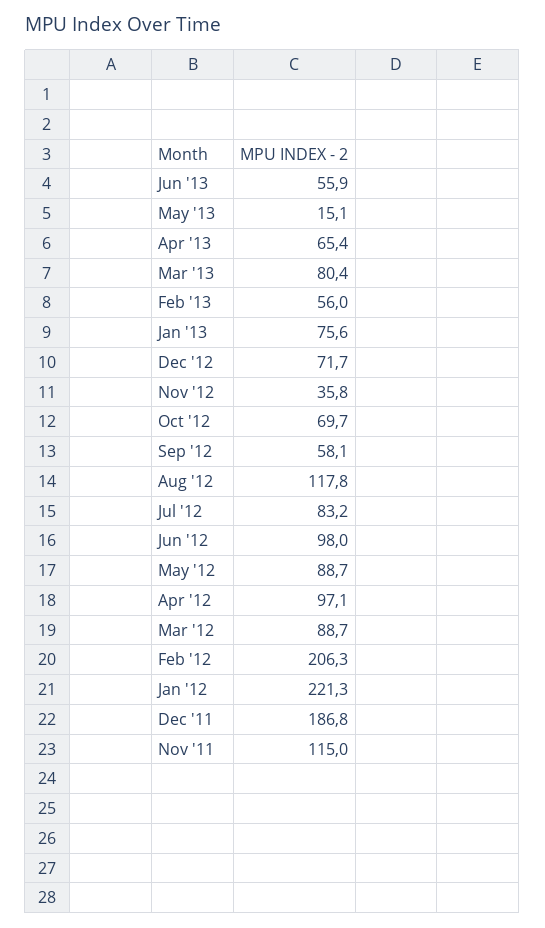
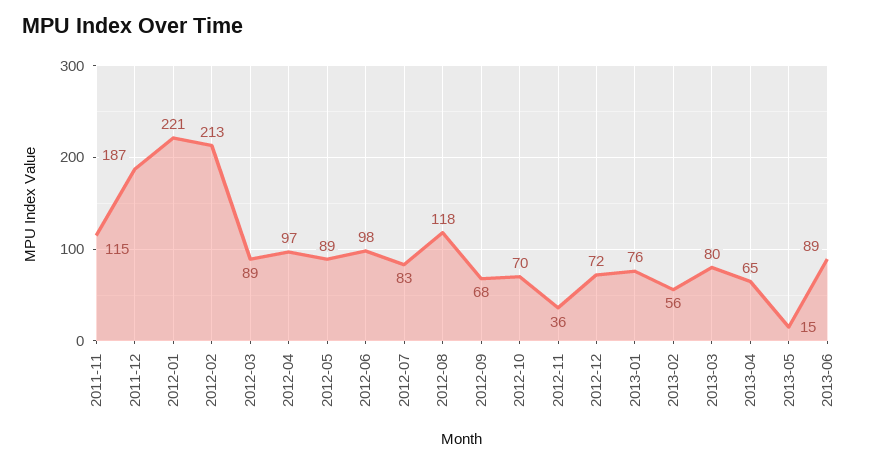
  {
-   "Jun '13": 55.9,
+   "Jun '13": 89,
    "May '13": 15.1,
    "Apr '13": 65.4,
    "Mar '13": 80.4,
    "Feb '13": 56,
    "Jan '13": 75.6,
    "Dec '12": 71.7,
    "Nov '12": 35.8,
    "Oct '12": 69.7,
-   "Sep '12": 58.1,
+   "Sep '12": 68,
    "Aug '12": 117.8,
    "Jul '12": 83.2,
    "Jun '12": 98,
    "May '12": 88.7,
    "Apr '12": 97.1,
    "Mar '12": 88.7,
-   "Feb '12": 206.3,
+   "Feb '12": 213,
    "Jan '12": 221.3,
    "Dec '11": 186.8,
    "Nov '11": 115
  }

